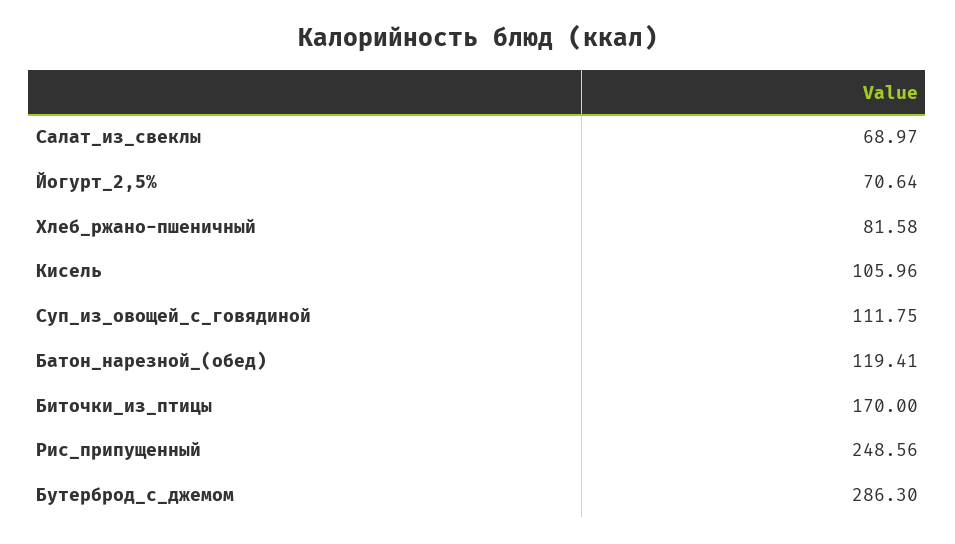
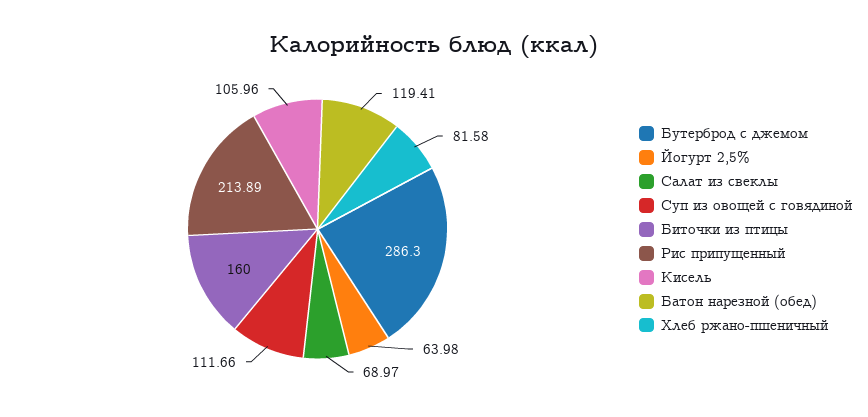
  {
    "Салат_из_свеклы": 68.97,
-   "Йогурт_2,5%": 70.64,
+   "Йогурт_2,5%": 63.98,
    "Хлеб_ржано-пшеничный": 81.58,
    "Кисель": 105.96,
-   "Суп_из_овощей_с_говядиной": 111.75,
+   "Суп_из_овощей_с_говядиной": 111.66,
    "Батон_нарезной_(обед)": 119.41,
-   "Биточки_из_птицы": 170,
+   "Биточки_из_птицы": 160,
-   "Рис_припущенный": 248.56,
+   "Рис_припущенный": 213.89,
    "Бутерброд_с_джемом": 286.3
  }

